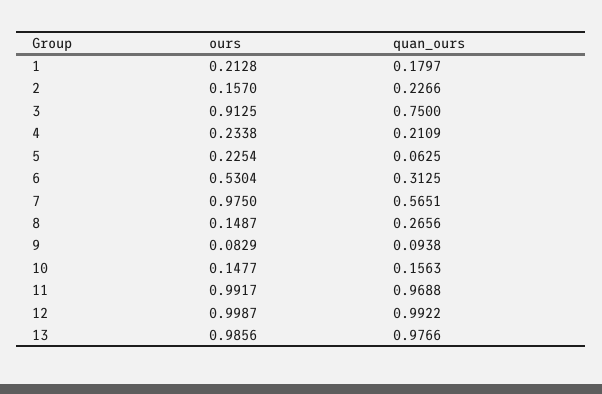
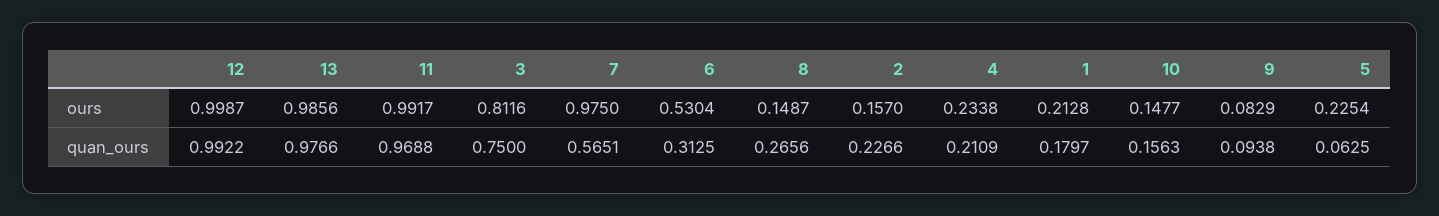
  {
    "ours": {
      "1": 0.2128,
      "2": 0.157,
-     "3": 0.9125,
+     "3": 0.8116,
      "4": 0.2338,
      "5": 0.2254,
      "6": 0.5304,
      "7": 0.975,
      "8": 0.1487,
      "9": 0.0829,
      "10": 0.1477,
      "11": 0.9917,
      "12": 0.9987,
      "13": 0.9856
    },
    "quan_ours": {
      "1": 0.1797,
      "2": 0.2266,
      "3": 0.75,
      "4": 0.2109,
      "5": 0.0625,
      "6": 0.3125,
      "7": 0.5651,
      "8": 0.2656,
      "9": 0.0938,
      "10": 0.1563,
      "11": 0.9688,
      "12": 0.9922,
      "13": 0.9766
    }
  }

